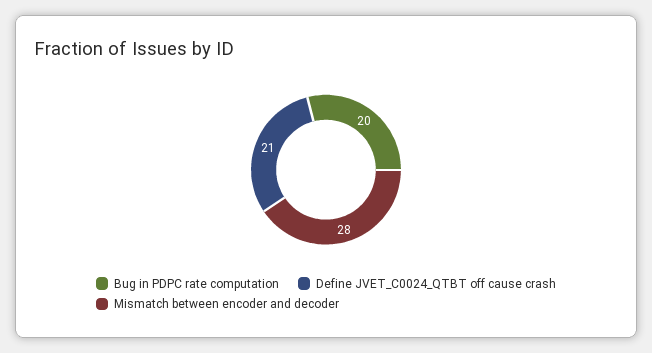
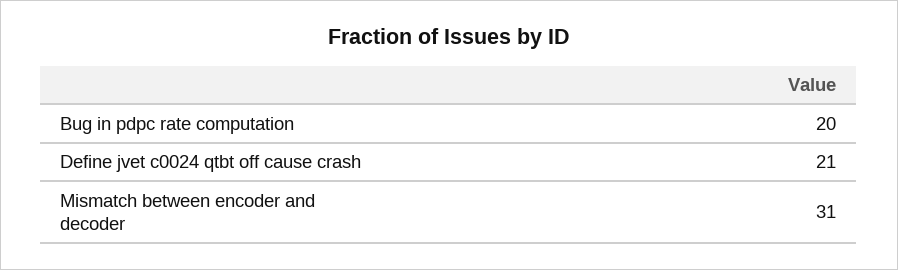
  {
    "Bug in PDPC rate computation": 20,
    "Define JVET_C0024_QTBT off cause crash": 21,
-   "Mismatch between encoder and decoder": 28
+   "Mismatch between encoder and decoder": 31
  }

